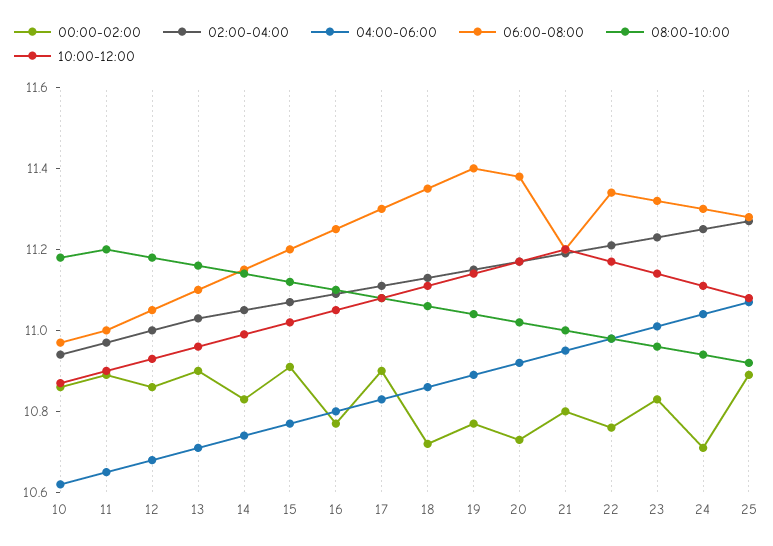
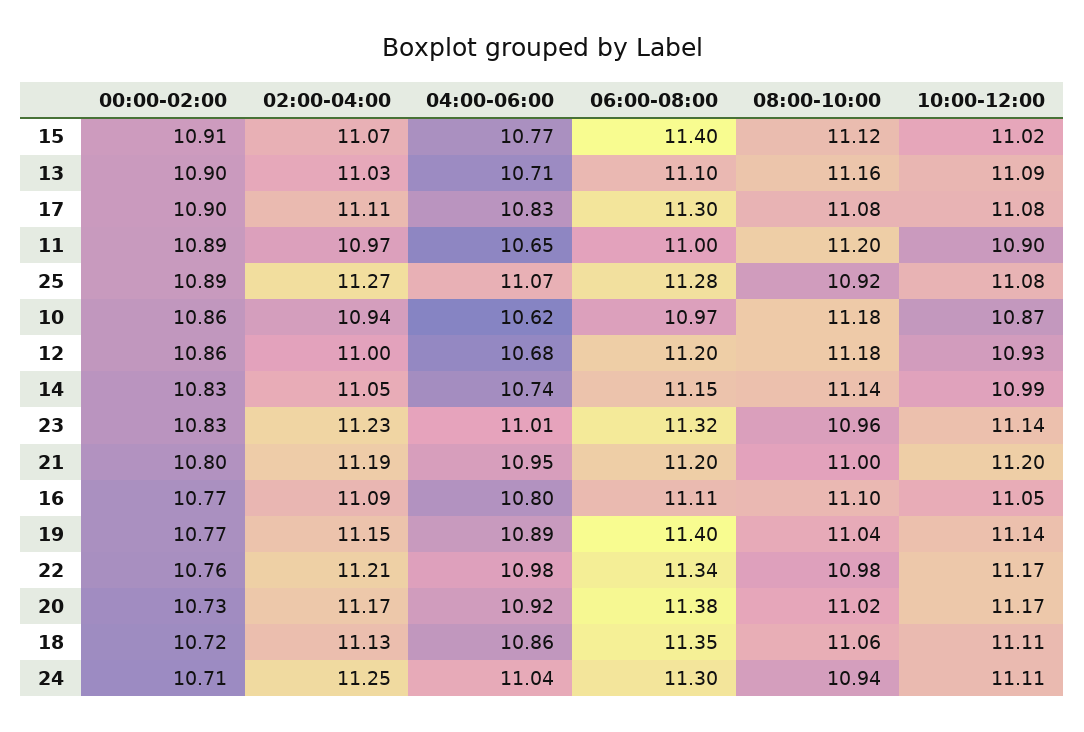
  {
    "00:00-02:00": {
      "10": 10.86,
      "11": 10.89,
      "12": 10.86,
      "13": 10.9,
      "14": 10.83,
      "15": 10.91,
      "16": 10.77,
      "17": 10.9,
      "18": 10.72,
      "19": 10.77,
      "20": 10.73,
      "21": 10.8,
      "22": 10.76,
      "23": 10.83,
      "24": 10.71,
      "25": 10.89
    },
    "02:00-04:00": {
      "10": 10.94,
      "11": 10.97,
      "12": 11,
      "13": 11.03,
      "14": 11.05,
      "15": 11.07,
      "16": 11.09,
      "17": 11.11,
      "18": 11.13,
      "19": 11.15,
      "20": 11.17,
      "21": 11.19,
      "22": 11.21,
      "23": 11.23,
      "24": 11.25,
      "25": 11.27
    },
    "04:00-06:00": {
      "10": 10.62,
      "11": 10.65,
      "12": 10.68,
      "13": 10.71,
      "14": 10.74,
      "15": 10.77,
      "16": 10.8,
      "17": 10.83,
      "18": 10.86,
      "19": 10.89,
      "20": 10.92,
      "21": 10.95,
      "22": 10.98,
      "23": 11.01,
      "24": 11.04,
      "25": 11.07
    },
    "06:00-08:00": {
      "10": 10.97,
      "11": 11,
-     "12": 11.05,
+     "12": 11.2,
      "13": 11.1,
      "14": 11.15,
-     "15": 11.2,
+     "15": 11.4,
-     "16": 11.25,
+     "16": 11.11,
      "17": 11.3,
      "18": 11.35,
      "19": 11.4,
      "20": 11.38,
      "21": 11.2,
      "22": 11.34,
      "23": 11.32,
      "24": 11.3,
      "25": 11.28
    },
    "08:00-10:00": {
      "10": 11.18,
      "11": 11.2,
      "12": 11.18,
      "13": 11.16,
      "14": 11.14,
      "15": 11.12,
      "16": 11.1,
      "17": 11.08,
      "18": 11.06,
      "19": 11.04,
      "20": 11.02,
      "21": 11,
      "22": 10.98,
      "23": 10.96,
      "24": 10.94,
      "25": 10.92
    },
    "10:00-12:00": {
      "10": 10.87,
      "11": 10.9,
      "12": 10.93,
-     "13": 10.95,
+     "13": 11.09,
      "14": 10.99,
      "15": 11.02,
      "16": 11.05,
      "17": 11.08,
      "18": 11.11,
      "19": 11.14,
      "20": 11.17,
      "21": 11.2,
      "22": 11.17,
      "23": 11.14,
      "24": 11.11,
      "25": 11.08
    }
  }

